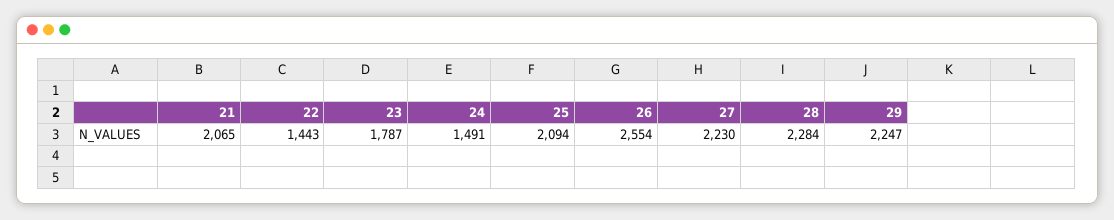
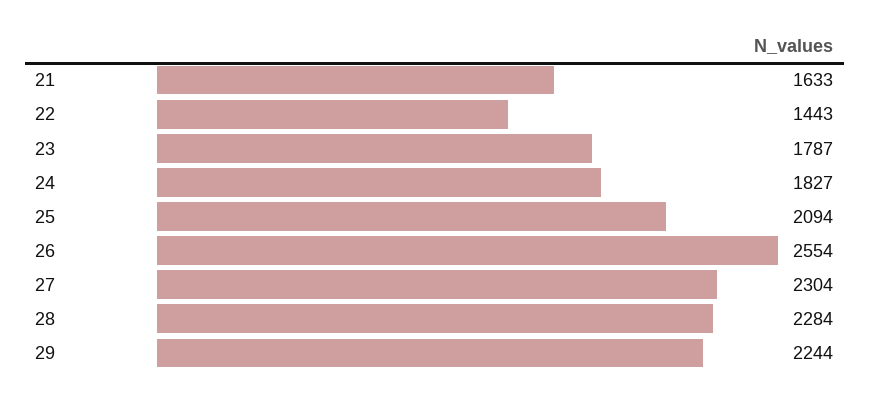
  {
-   "21": 2065,
+   "21": 1633,
    "22": 1443,
    "23": 1787,
-   "24": 1491,
+   "24": 1827,
    "25": 2094,
    "26": 2554,
-   "27": 2230,
+   "27": 2304,
    "28": 2284,
-   "29": 2247
+   "29": 2244
  }

